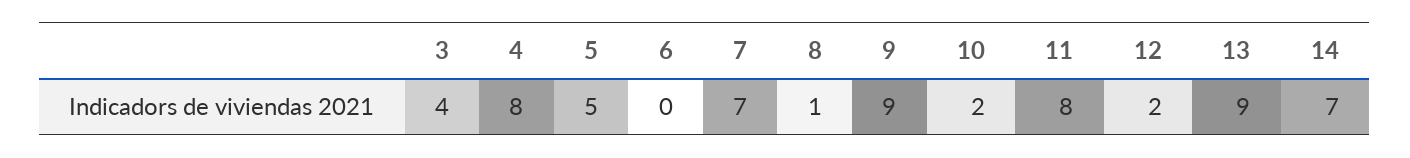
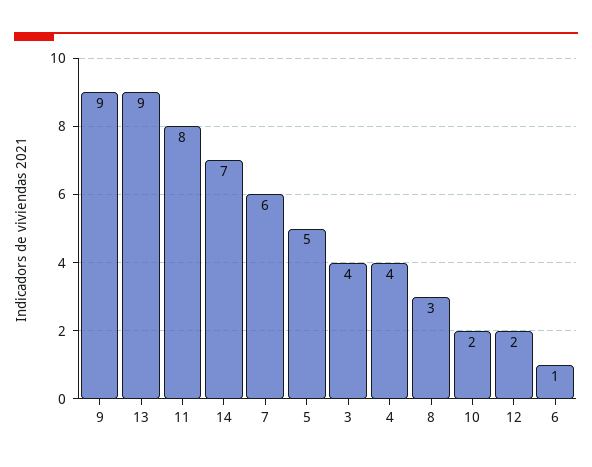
  {
    "3": 4,
-   "4": 8,
+   "4": 4,
    "5": 5,
-   "6": 0,
+   "6": 1,
-   "7": 7,
+   "7": 6,
-   "8": 1,
+   "8": 3,
    "9": 9,
    "10": 2,
    "11": 8,
    "12": 2,
    "13": 9,
    "14": 7
  }

